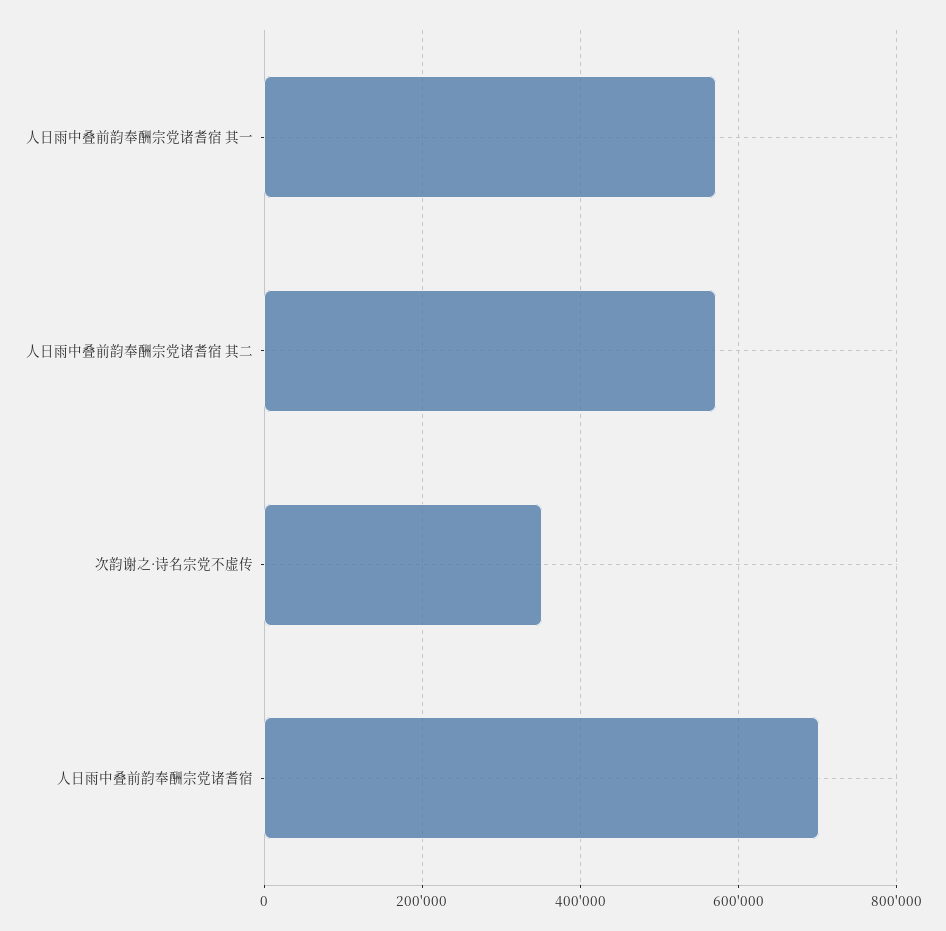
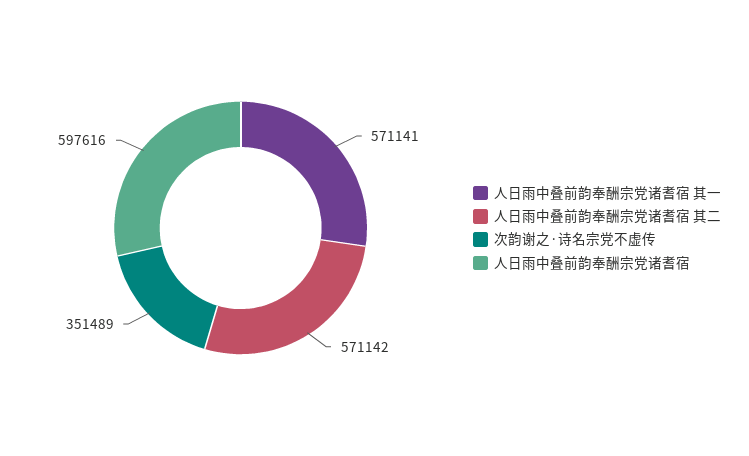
  {
    "人日雨中叠前韵奉酬宗党诸耆宿 其一": 571141,
    "人日雨中叠前韵奉酬宗党诸耆宿 其二": 571142,
    "次韵谢之·诗名宗党不虚传": 351489,
-   "人日雨中叠前韵奉酬宗党诸耆宿": 700000
+   "人日雨中叠前韵奉酬宗党诸耆宿": 597616
  }

